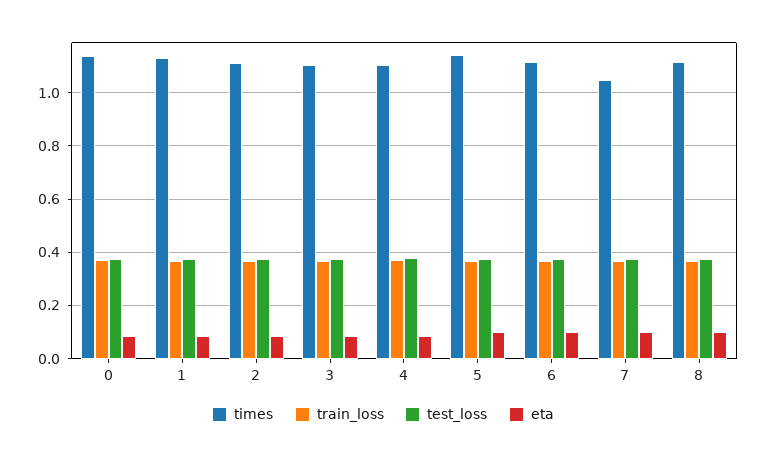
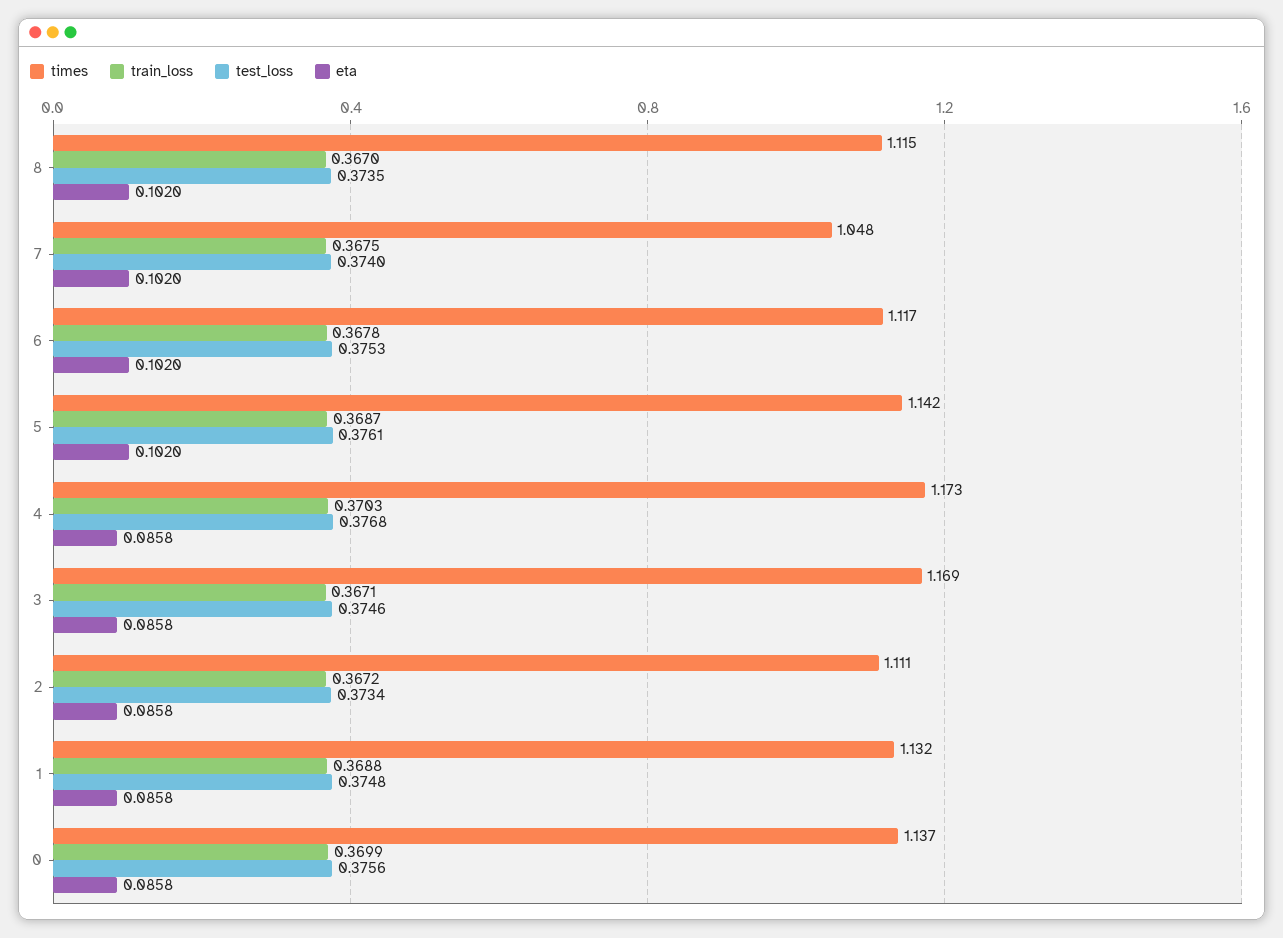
  {
    "times": {
      "0": 1.137,
      "1": 1.132,
      "2": 1.111,
-     "3": 1.1,
+     "3": 1.169,
-     "4": 1.1,
+     "4": 1.173,
      "5": 1.142,
      "6": 1.117,
      "7": 1.048,
      "8": 1.115
    },
    "train_loss": {
      "0": 0.3699,
      "1": 0.3688,
      "2": 0.3672,
      "3": 0.3671,
      "4": 0.3703,
      "5": 0.3687,
      "6": 0.3678,
      "7": 0.3675,
      "8": 0.367
    },
    "test_loss": {
      "0": 0.3756,
      "1": 0.3748,
      "2": 0.3734,
      "3": 0.3746,
      "4": 0.3768,
      "5": 0.3761,
      "6": 0.3753,
      "7": 0.374,
      "8": 0.3735
    },
    "eta": {
      "0": 0.0858,
      "1": 0.0858,
      "2": 0.0858,
      "3": 0.0858,
      "4": 0.0858,
      "5": 0.102,
      "6": 0.102,
      "7": 0.102,
      "8": 0.102
    }
  }

